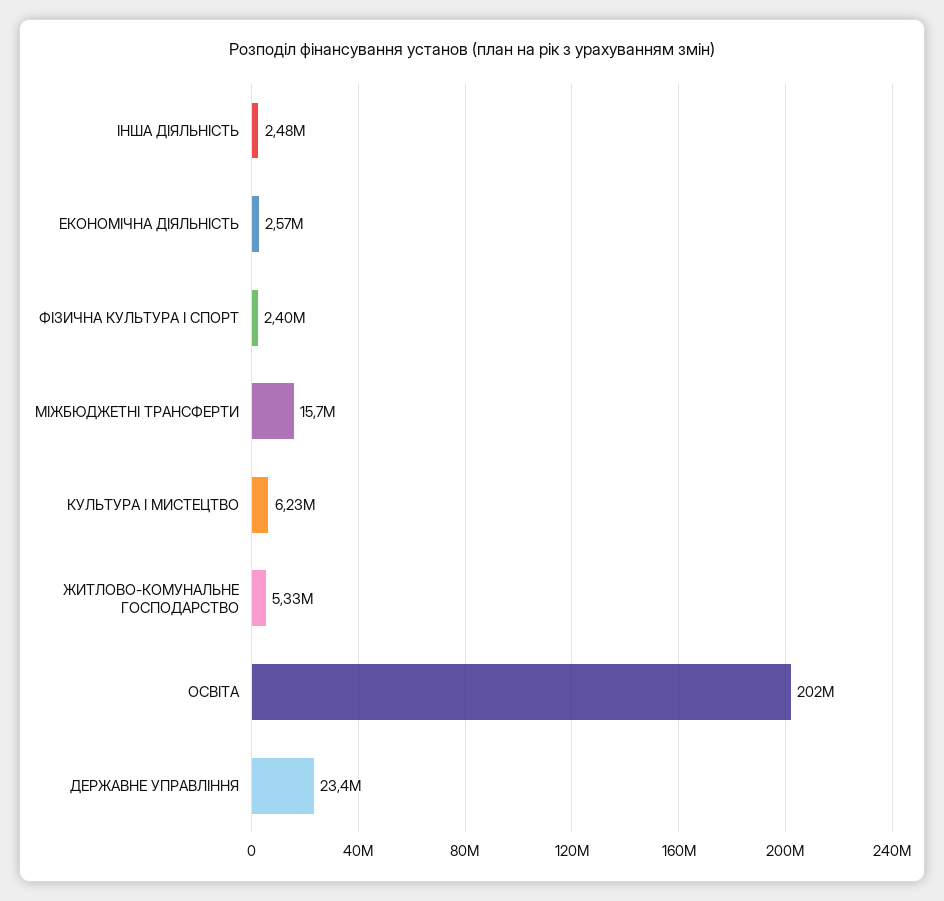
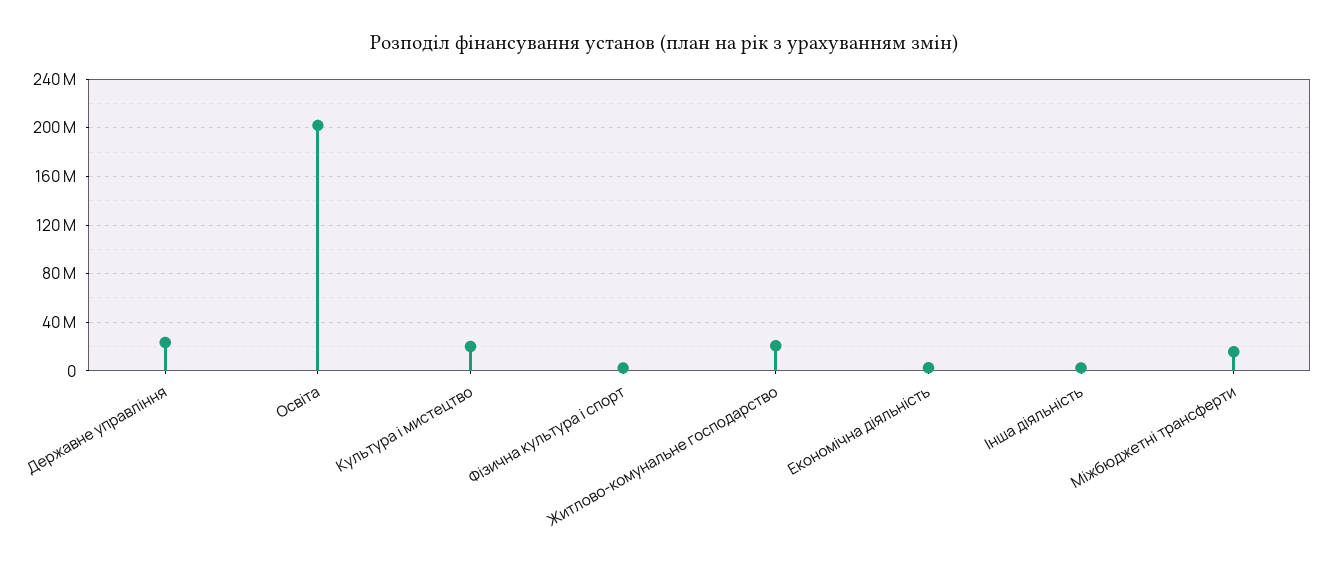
  {
    "ІНША ДІЯЛЬНІСТЬ": 2480000,
    "ЕКОНОМІЧНА ДІЯЛЬНІСТЬ": 2570000,
    "ФIЗИЧНА КУЛЬТУРА I СПОРТ": 2400000,
    "МІЖБЮДЖЕТНІ ТРАНСФЕРТИ": 15700000,
-   "КУЛЬТУРА I МИСТЕЦТВО": 6230000,
+   "КУЛЬТУРА I МИСТЕЦТВО": 20000000,
-   "ЖИТЛОВО-КОМУНАЛЬНЕ ГОСПОДАРСТВО": 5330000,
+   "ЖИТЛОВО-КОМУНАЛЬНЕ ГОСПОДАРСТВО": 20000000,
    "ОСВІТА": 202000000,
    "ДЕРЖАВНЕ УПРАВЛІННЯ": 23400000
  }

